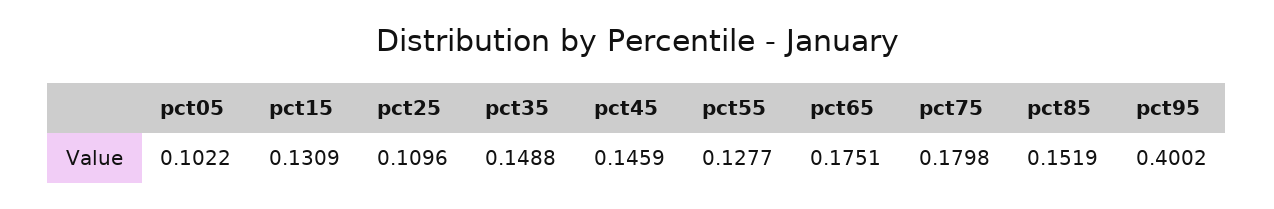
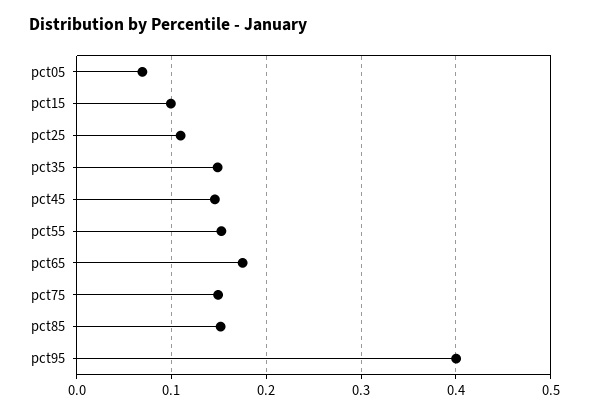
  {
-   "pct05": 0.1022,
+   "pct05": 0.07,
-   "pct15": 0.1309,
+   "pct15": 0.1,
    "pct25": 0.1096,
    "pct35": 0.1488,
    "pct45": 0.1459,
-   "pct55": 0.1277,
+   "pct55": 0.15,
    "pct65": 0.1751,
-   "pct75": 0.1798,
+   "pct75": 0.15,
    "pct85": 0.1519,
    "pct95": 0.4002
  }

